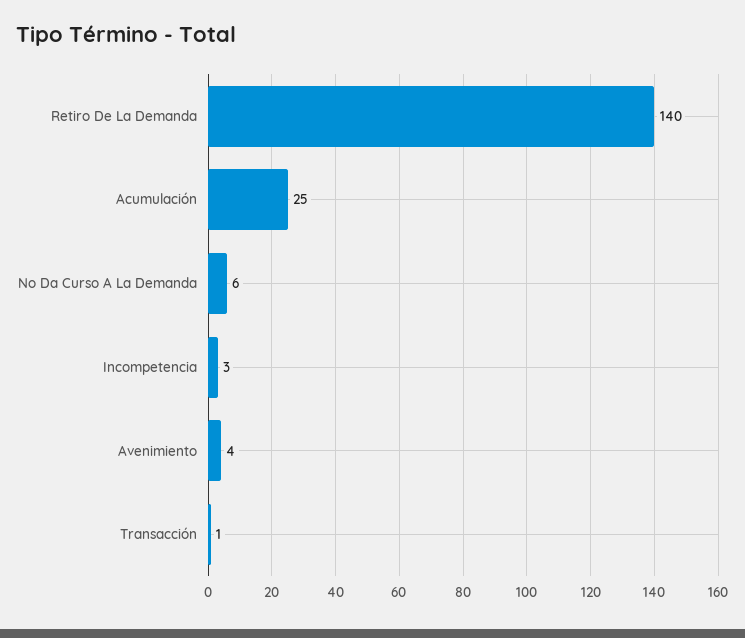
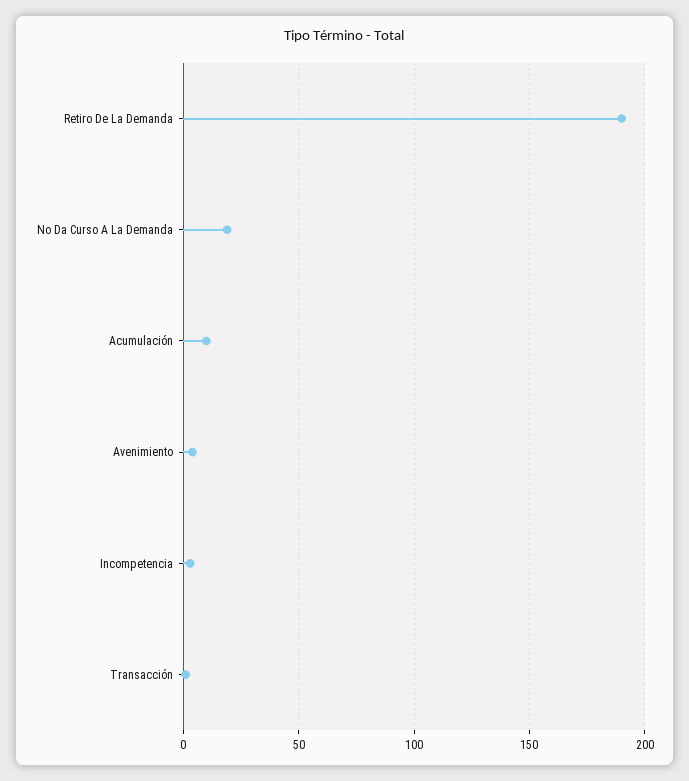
  {
-   "Retiro De La Demanda": 140,
+   "Retiro De La Demanda": 190,
-   "Acumulación": 25,
+   "Acumulación": 10,
-   "No Da Curso A La Demanda": 6,
+   "No Da Curso A La Demanda": 20,
    "Incompetencia": 3,
    "Avenimiento": 4,
    "Transacción": 1
  }

